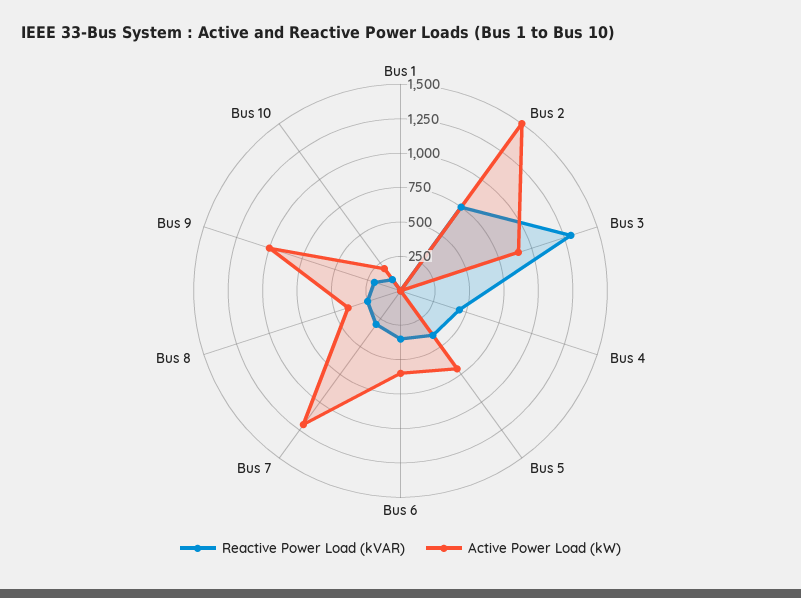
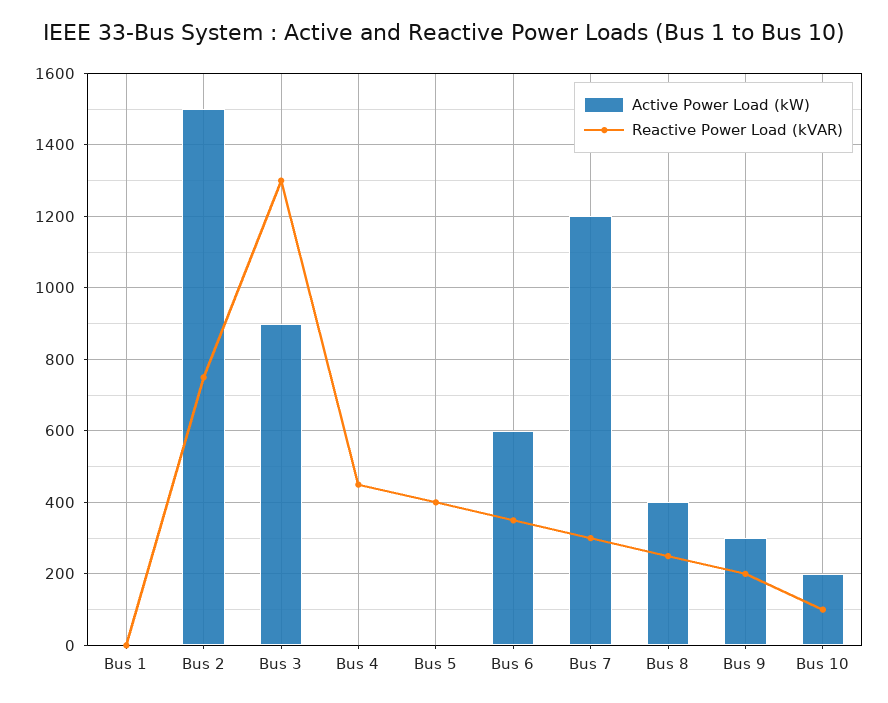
  {
    "Reactive Power Load (kVAR)": {
      "Bus 1": 0,
      "Bus 2": 760,
      "Bus 3": 1300,
      "Bus 4": 460,
      "Bus 5": 400,
      "Bus 6": 360,
      "Bus 7": 300,
      "Bus 8": 260,
      "Bus 9": 200,
      "Bus 10": 100
    },
    "Active Power Load (kW)": {
      "Bus 1": 0,
      "Bus 2": 1500,
      "Bus 3": 900,
      "Bus 4": 0,
-     "Bus 5": 750,
+     "Bus 5": 0,
      "Bus 6": 600,
      "Bus 7": 1200,
      "Bus 8": 400,
-     "Bus 9": 1000,
+     "Bus 9": 300,
      "Bus 10": 200
    }
  }

